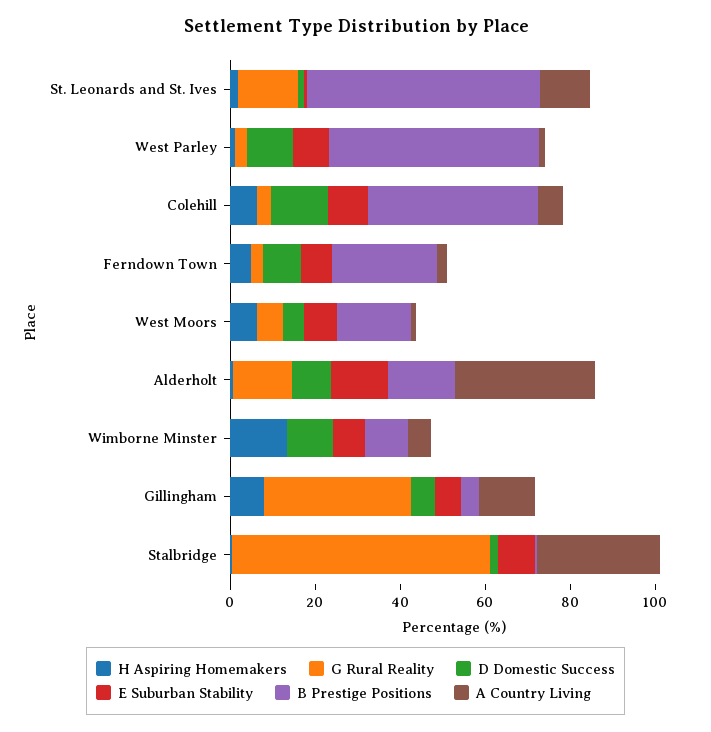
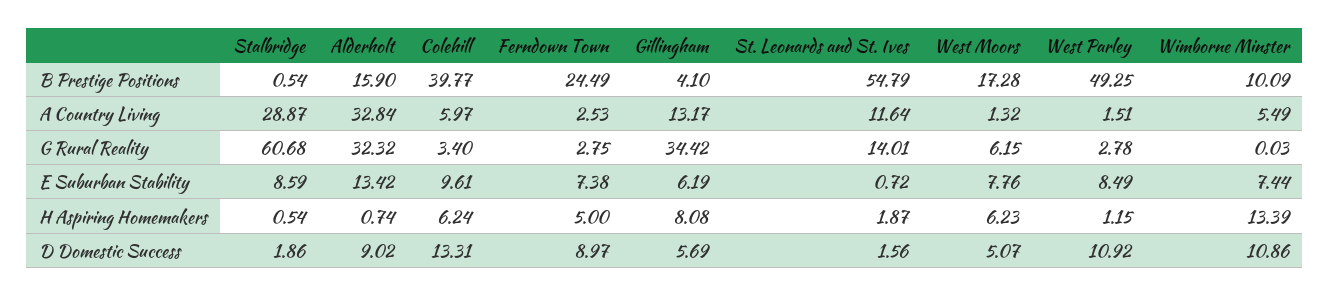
  {
    "H Aspiring Homemakers": {
      "St. Leonards and St. Ives": 1.87,
      "West Parley": 1.15,
      "Colehill": 6.24,
      "Ferndown Town": 5,
      "West Moors": 6.23,
      "Alderholt": 0.74,
      "Wimborne Minster": 13.39,
      "Gillingham": 8.08,
      "Stalbridge": 0.54
    },
    "G Rural Reality": {
      "St. Leonards and St. Ives": 14.01,
      "West Parley": 2.78,
      "Colehill": 3.4,
      "Ferndown Town": 2.75,
      "West Moors": 6.15,
-     "Alderholt": 15,
+     "Alderholt": 32.32,
      "Wimborne Minster": 0.03,
      "Gillingham": 34.42,
      "Stalbridge": 60.68
    },
    "D Domestic Success": {
      "St. Leonards and St. Ives": 1.56,
      "West Parley": 10.92,
      "Colehill": 13.31,
      "Ferndown Town": 8.97,
      "West Moors": 5.07,
      "Alderholt": 9.02,
      "Wimborne Minster": 10.86,
      "Gillingham": 5.69,
      "Stalbridge": 1.86
    },
    "E Suburban Stability": {
      "St. Leonards and St. Ives": 0.72,
      "West Parley": 8.49,
      "Colehill": 9.61,
      "Ferndown Town": 7.38,
      "West Moors": 7.76,
      "Alderholt": 13.42,
      "Wimborne Minster": 7.44,
      "Gillingham": 6.19,
      "Stalbridge": 8.59
    },
    "B Prestige Positions": {
      "St. Leonards and St. Ives": 54.79,
      "West Parley": 49.25,
      "Colehill": 39.77,
      "Ferndown Town": 24.49,
      "West Moors": 17.28,
      "Alderholt": 15.9,
      "Wimborne Minster": 10.09,
      "Gillingham": 4.1,
      "Stalbridge": 0.54
    },
    "A Country Living": {
      "St. Leonards and St. Ives": 11.64,
      "West Parley": 1.51,
      "Colehill": 5.97,
      "Ferndown Town": 2.53,
      "West Moors": 1.32,
      "Alderholt": 32.84,
      "Wimborne Minster": 5.49,
      "Gillingham": 13.17,
      "Stalbridge": 28.87
    }
  }

